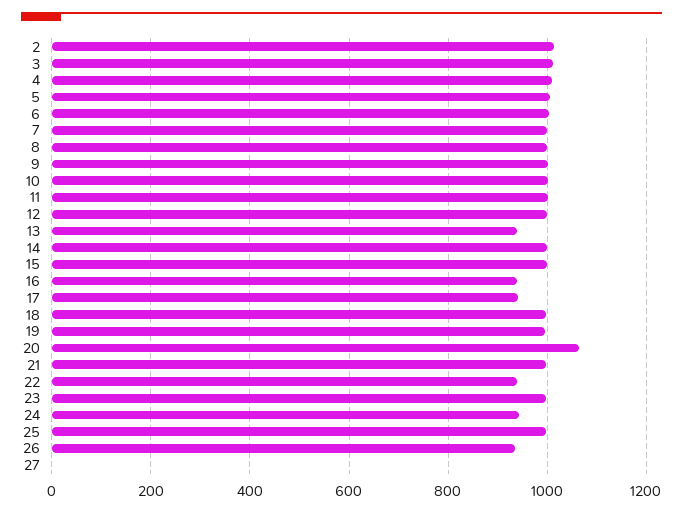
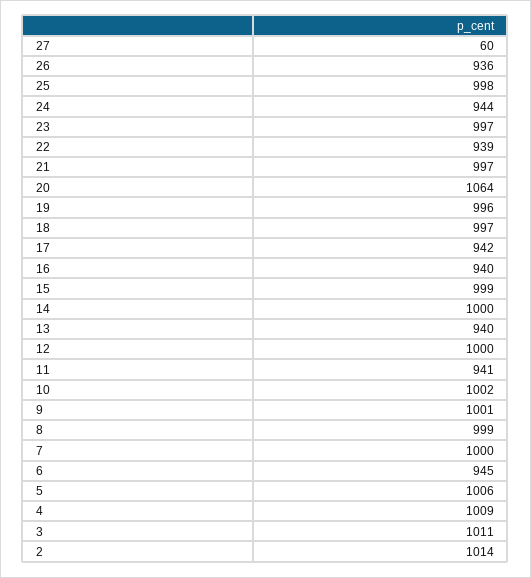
  {
    "2": 1014,
    "3": 1011,
    "4": 1009,
    "5": 1006,
-   "6": 1000,
+   "6": 945,
    "7": 1000,
    "8": 999,
    "9": 1001,
    "10": 1002,
-   "11": 1000,
+   "11": 941,
    "12": 1000,
    "13": 940,
    "14": 1000,
    "15": 999,
    "16": 940,
    "17": 942,
    "18": 997,
    "19": 996,
    "20": 1064,
    "21": 997,
    "22": 939,
    "23": 997,
    "24": 944,
    "25": 998,
    "26": 936,
-   "27": 0
+   "27": 60
  }

